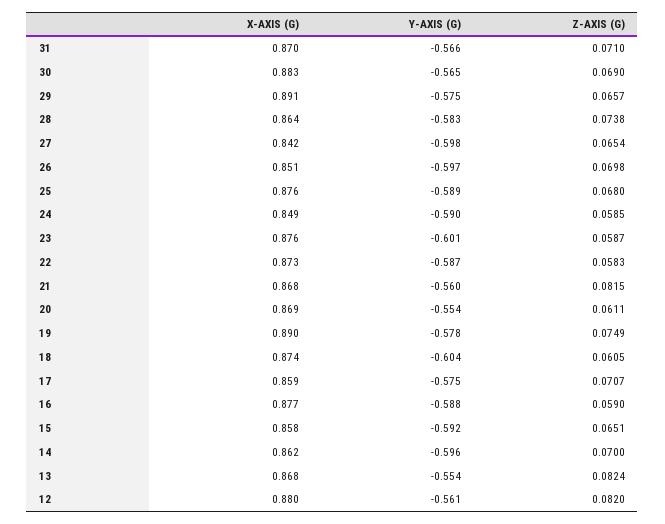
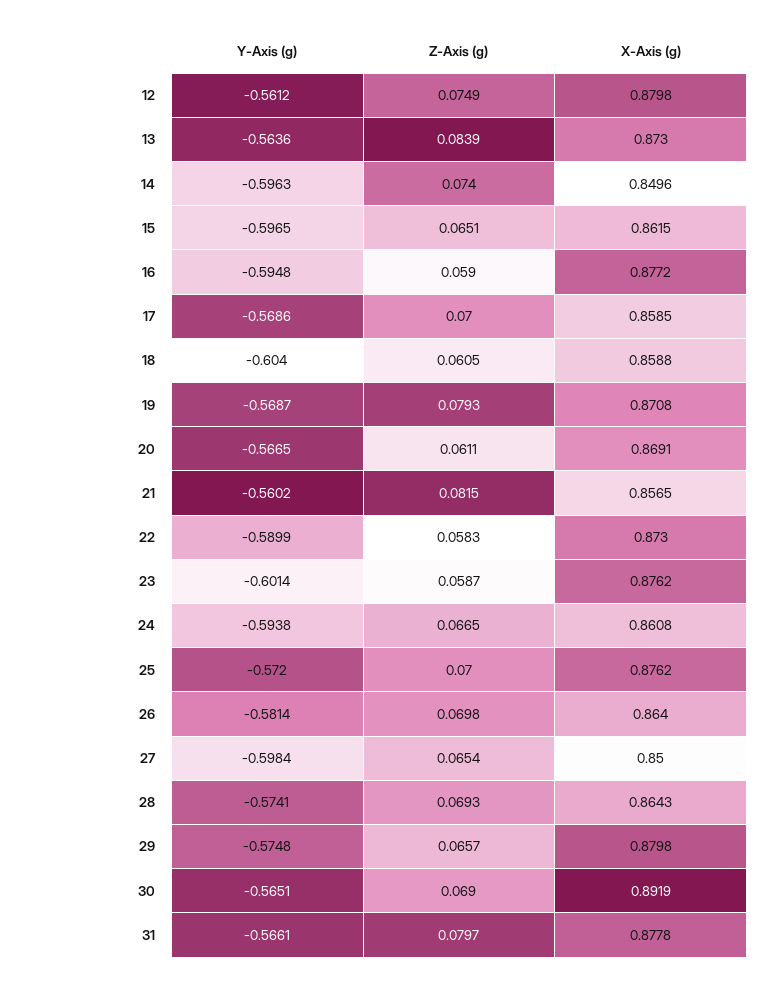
  {
    "X-AXIS (G)": {
-     "31": 0.87,
+     "31": 0.8778,
-     "30": 0.883,
+     "30": 0.8919,
-     "29": 0.891,
+     "29": 0.8798,
      "28": 0.8643,
-     "27": 0.842,
+     "27": 0.85,
-     "26": 0.851,
+     "26": 0.864,
      "25": 0.8762,
-     "24": 0.849,
+     "24": 0.8608,
      "23": 0.8762,
      "22": 0.873,
-     "21": 0.868,
+     "21": 0.8565,
      "20": 0.8691,
-     "19": 0.89,
+     "19": 0.8708,
-     "18": 0.874,
+     "18": 0.8588,
      "17": 0.8585,
      "16": 0.8772,
-     "15": 0.858,
+     "15": 0.8615,
-     "14": 0.862,
+     "14": 0.8496,
-     "13": 0.868,
+     "13": 0.873,
      "12": 0.8798
    },
    "Y-AXIS (G)": {
      "31": -0.5661,
      "30": -0.5651,
      "29": -0.5748,
-     "28": -0.583,
+     "28": -0.5741,
      "27": -0.5984,
-     "26": -0.597,
+     "26": -0.5814,
-     "25": -0.589,
+     "25": -0.572,
-     "24": -0.59,
+     "24": -0.5938,
      "23": -0.6014,
-     "22": -0.587,
+     "22": -0.5899,
      "21": -0.5602,
-     "20": -0.554,
+     "20": -0.5665,
-     "19": -0.578,
+     "19": -0.5687,
      "18": -0.604,
-     "17": -0.575,
+     "17": -0.5686,
-     "16": -0.588,
+     "16": -0.5948,
-     "15": -0.592,
+     "15": -0.5965,
      "14": -0.5963,
-     "13": -0.554,
+     "13": -0.5636,
      "12": -0.5612
    },
    "Z-AXIS (G)": {
-     "31": 0.071,
+     "31": 0.0797,
      "30": 0.069,
      "29": 0.0657,
-     "28": 0.0738,
+     "28": 0.0693,
      "27": 0.0654,
      "26": 0.0698,
-     "25": 0.068,
+     "25": 0.07,
-     "24": 0.0585,
+     "24": 0.0665,
      "23": 0.0587,
      "22": 0.0583,
      "21": 0.0815,
      "20": 0.0611,
-     "19": 0.0749,
+     "19": 0.0793,
      "18": 0.0605,
-     "17": 0.0707,
+     "17": 0.07,
      "16": 0.059,
      "15": 0.0651,
-     "14": 0.07,
+     "14": 0.074,
-     "13": 0.0824,
+     "13": 0.0839,
-     "12": 0.082
+     "12": 0.0749
    }
  }

